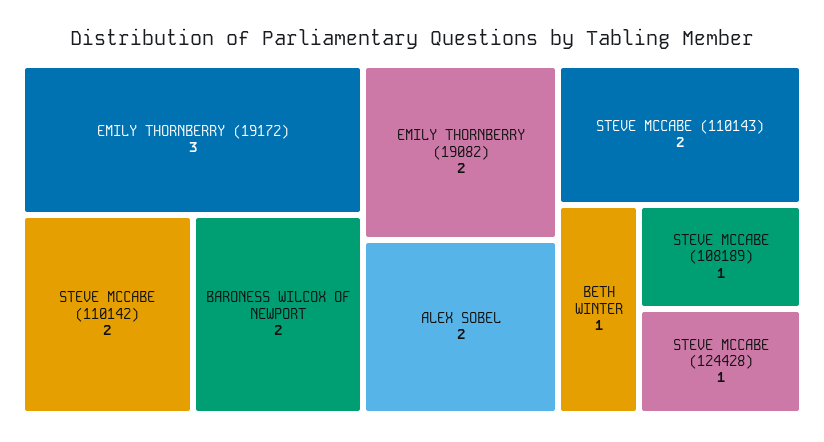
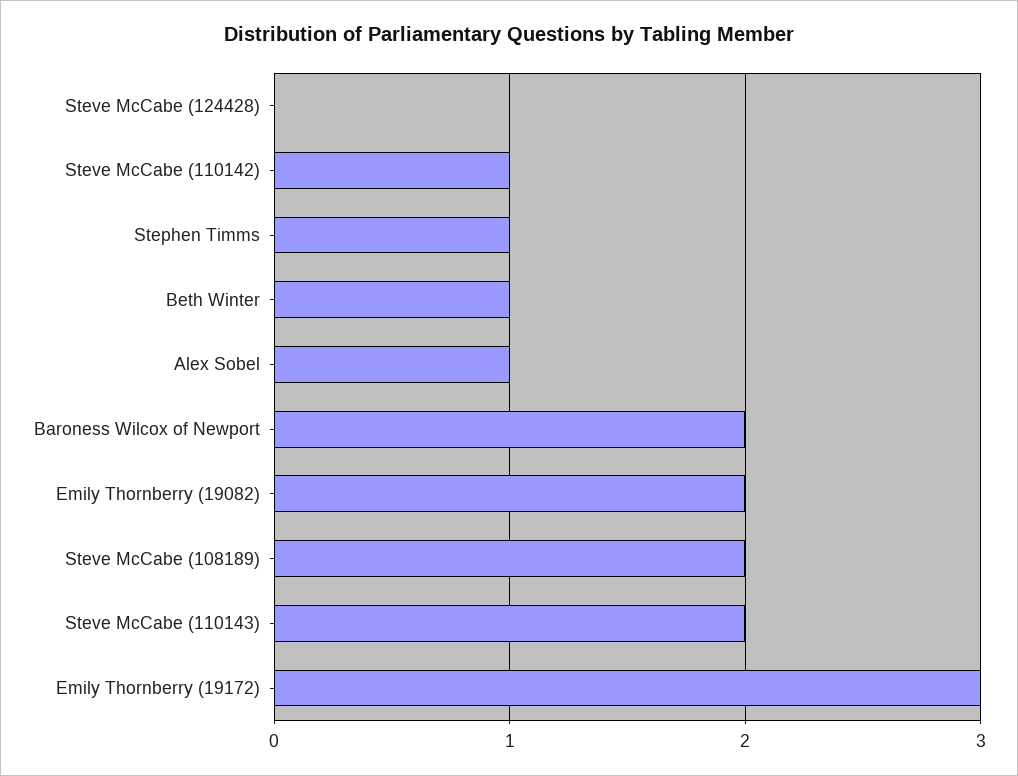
  {
    "EMILY THORNBERRY (19172)": 3,
-   "STEVE MCCABE (110142)": 2,
+   "STEVE MCCABE (110142)": 1,
    "BARONESS WILCOX OF NEWPORT": 2,
    "EMILY THORNBERRY (19082)": 2,
-   "ALEX SOBEL": 2,
+   "ALEX SOBEL": 1,
    "STEVE MCCABE (110143)": 2,
    "BETH WINTER": 1,
-   "STEVE MCCABE (108189)": 1,
+   "STEVE MCCABE (108189)": 2,
-   "STEVE MCCABE (124428)": 1
+   "STEVE MCCABE (124428)": 0,
+   "Stephen Timms": 1
  }

